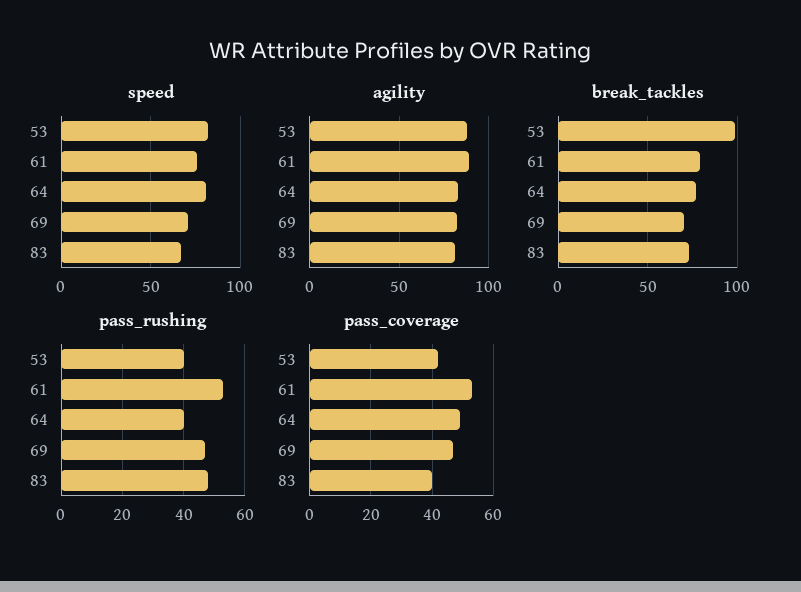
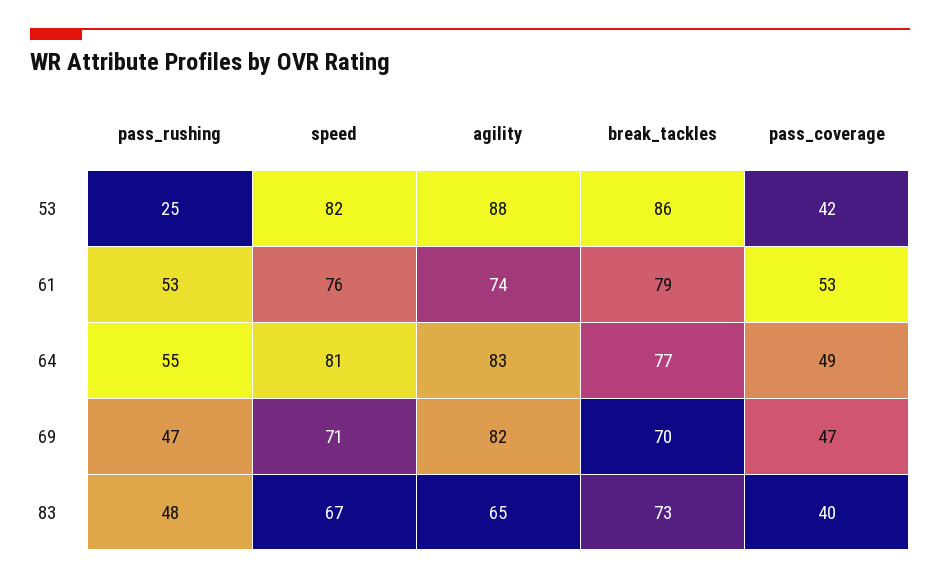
  {
    "speed": {
      "53": 82,
      "61": 76,
      "64": 81,
      "69": 71,
      "83": 67
    },
    "agility": {
      "53": 88,
-     "61": 90,
+     "61": 74,
      "64": 83,
      "69": 82,
-     "83": 80
+     "83": 65
    },
    "break_tackles": {
-     "53": 100,
+     "53": 86,
      "61": 79,
      "64": 77,
      "69": 70,
      "83": 73
    },
    "pass_rushing": {
-     "53": 40,
+     "53": 25,
      "61": 53,
-     "64": 40,
+     "64": 55,
      "69": 47,
      "83": 48
    },
    "pass_coverage": {
      "53": 42,
      "61": 53,
      "64": 49,
      "69": 47,
      "83": 40
    }
  }

